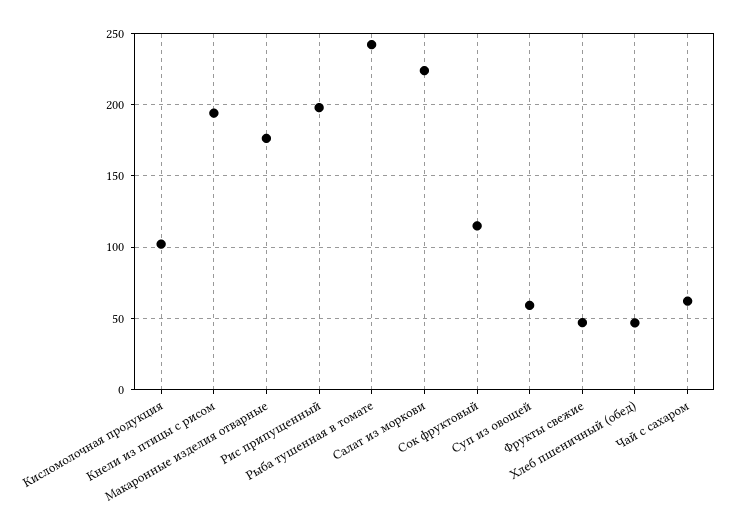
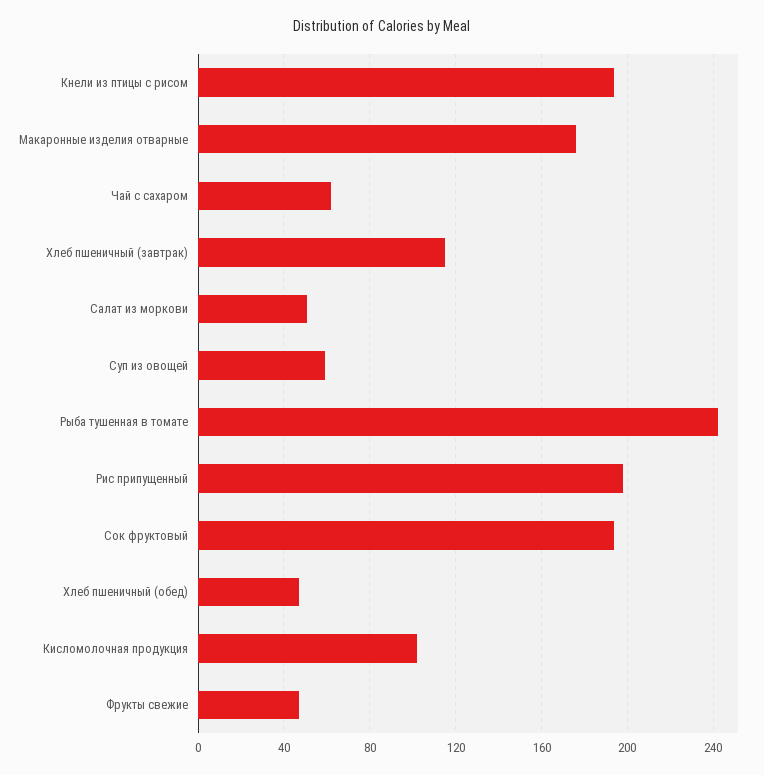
  {
    "Кисломолочная продукция": 100,
    "Кнели из птицы с рисом": 195,
    "Макаронные изделия отварные": 175,
    "Рис припущенный": 200,
    "Рыба тушенная в томате": 240,
-   "Салат из моркови": 225,
+   "Салат из моркови": 50,
-   "Сок фруктовый": 115,
+   "Сок фруктовый": 195,
    "Суп из овощей": 60,
    "Фрукты свежие": 45,
    "Хлеб пшеничный (обед)": 45,
-   "Чай с сахаром": 60
+   "Чай с сахаром": 60,
+   "Хлеб пшеничный (завтрак)": 115
  }

